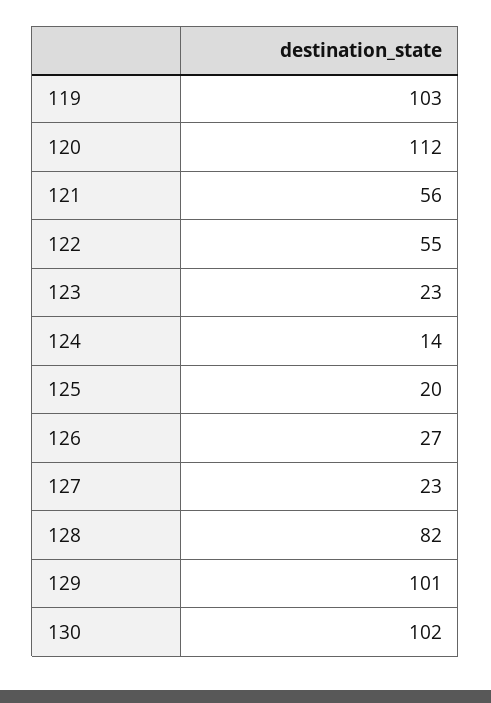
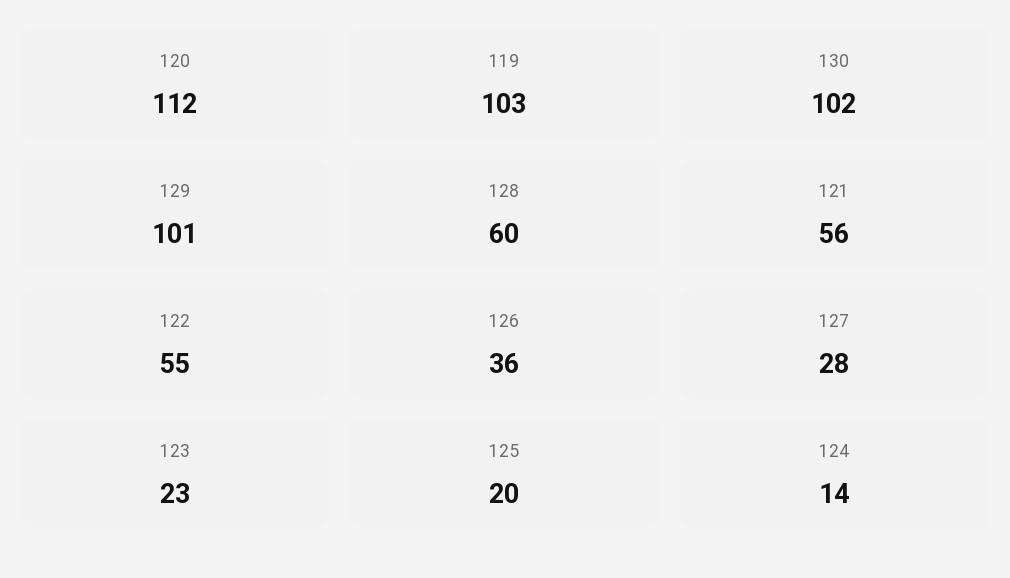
  {
    "119": 103,
    "120": 112,
    "121": 56,
    "122": 55,
    "123": 23,
    "124": 14,
    "125": 20,
-   "126": 27,
+   "126": 36,
-   "127": 23,
+   "127": 28,
-   "128": 82,
+   "128": 60,
    "129": 101,
    "130": 102
  }

